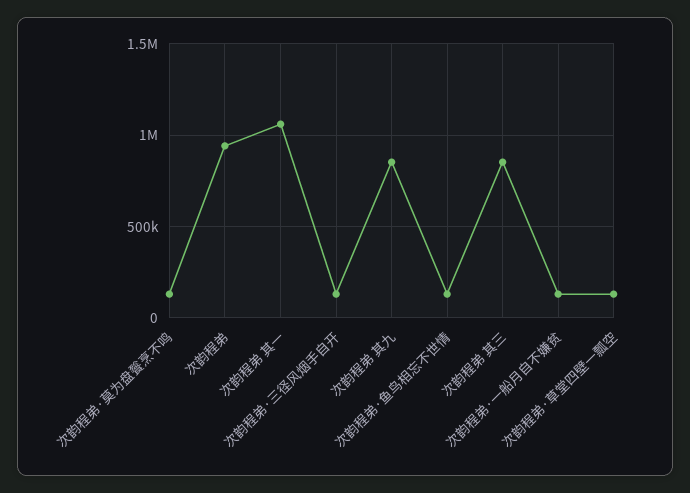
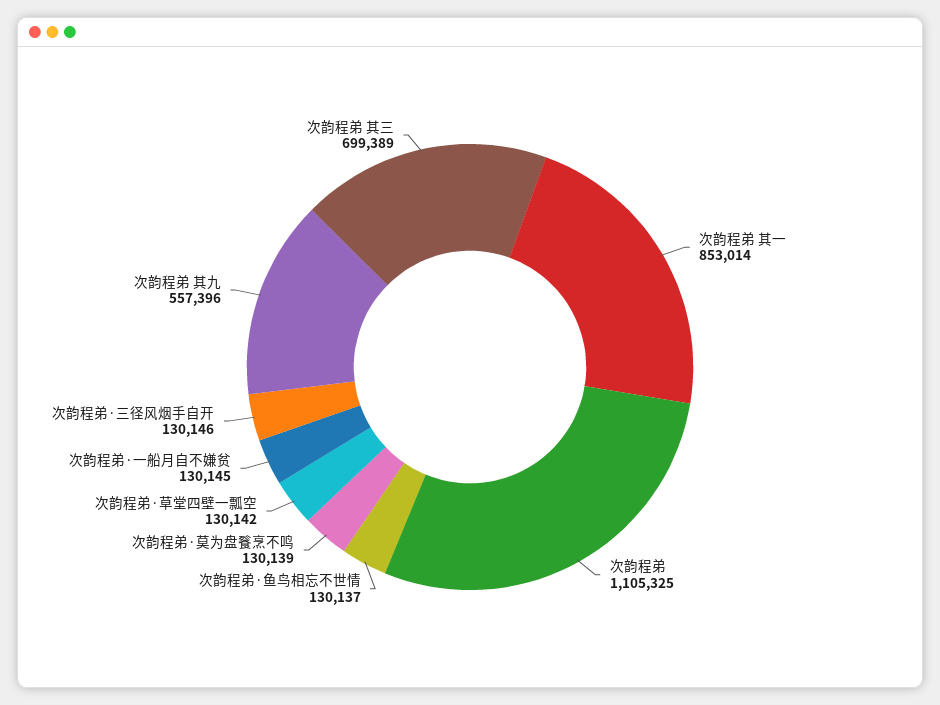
  {
    "次韵程弟·莫为盘餮烹不鸣": 130139,
-   "次韵程弟": 950000,
+   "次韵程弟": 1105325,
-   "次韵程弟 其一": 1050000,
+   "次韵程弟 其一": 853014,
    "次韵程弟·三径风烟手自开": 130146,
-   "次韵程弟 其九": 850000,
+   "次韵程弟 其九": 557396,
    "次韵程弟·鱼鸟相忘不世情": 130137,
-   "次韵程弟 其三": 850000,
+   "次韵程弟 其三": 699389,
    "次韵程弟·一船月自不嫌贫": 130145,
    "次韵程弟·草堂四壁一瓢空": 130142
  }

